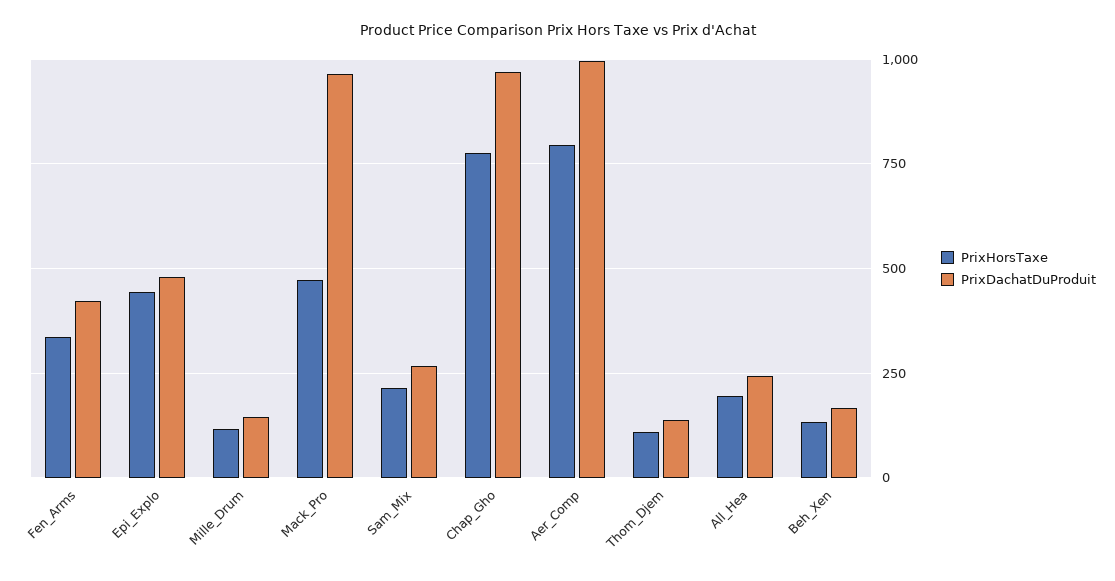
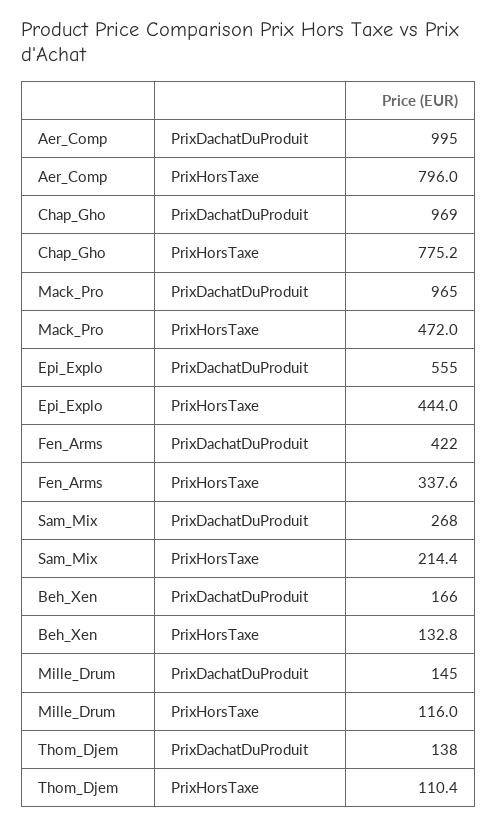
  {
    "PrixHorsTaxe": {
      "Fen_Arms": 337.6,
      "Epi_Explo": 444,
      "Mille_Drum": 116,
      "Mack_Pro": 472,
      "Sam_Mix": 214.4,
      "Chap_Gho": 775.2,
      "Aer_Comp": 796,
      "Thom_Djem": 110.4,
-     "All_Hea": 200,
      "Beh_Xen": 132.8
    },
    "PrixDachatDuProduit": {
      "Fen_Arms": 422,
-     "Epi_Explo": 475,
+     "Epi_Explo": 555,
      "Mille_Drum": 145,
      "Mack_Pro": 965,
      "Sam_Mix": 268,
      "Chap_Gho": 969,
      "Aer_Comp": 995,
      "Thom_Djem": 138,
-     "All_Hea": 250,
      "Beh_Xen": 166
    }
  }

